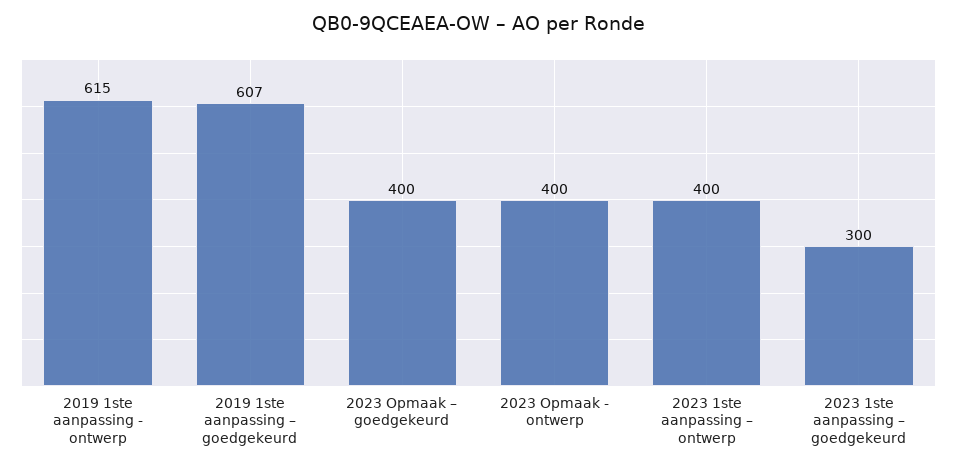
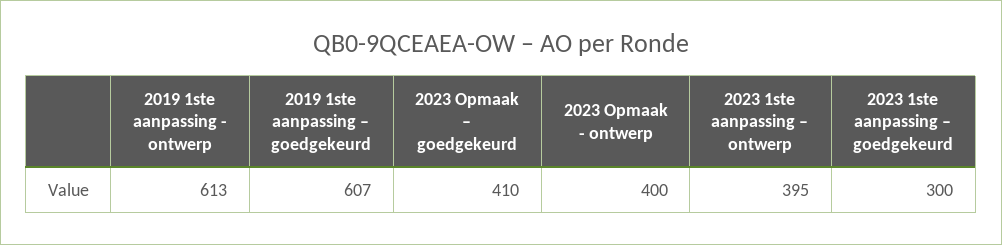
  {
-   "2019 1ste aanpassing - ontwerp": 615,
+   "2019 1ste aanpassing - ontwerp": 613,
    "2019 1ste aanpassing – goedgekeurd": 607,
-   "2023 Opmaak – goedgekeurd": 400,
+   "2023 Opmaak – goedgekeurd": 410,
    "2023 Opmaak - ontwerp": 400,
-   "2023 1ste aanpassing – ontwerp": 400,
+   "2023 1ste aanpassing – ontwerp": 395,
    "2023 1ste aanpassing – goedgekeurd": 300
  }

